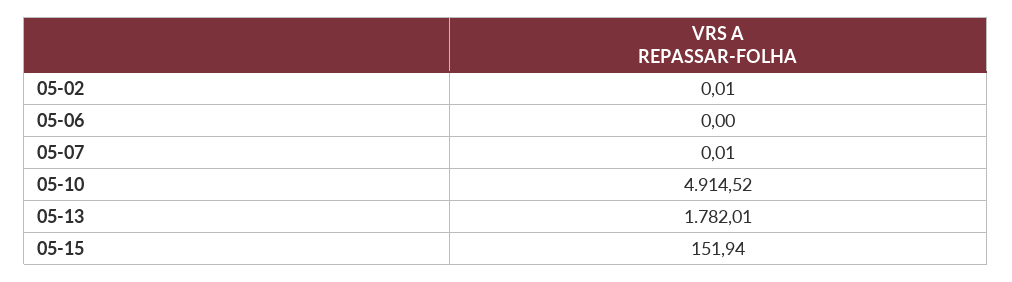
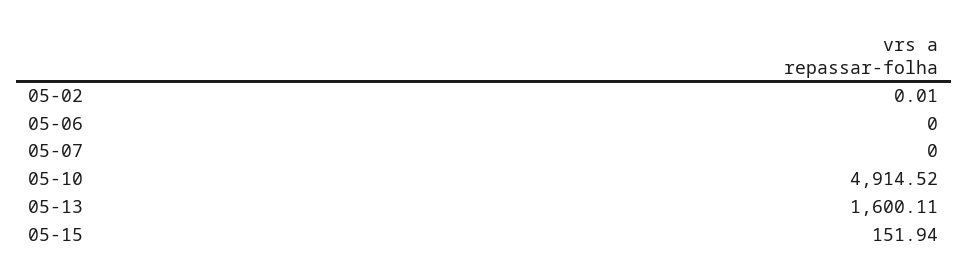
  {
    "05-02": 0.01,
    "05-06": 0,
-   "05-07": 0.01,
+   "05-07": 0,
    "05-10": 4914.52,
-   "05-13": 1782.01,
+   "05-13": 1600.11,
    "05-15": 151.94
  }

